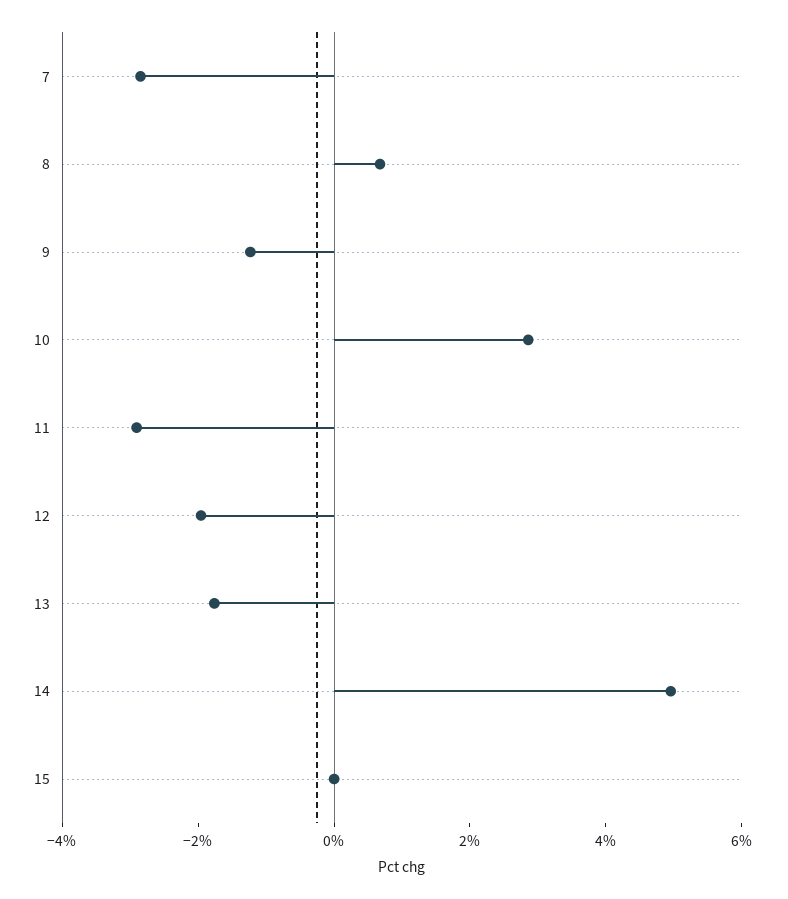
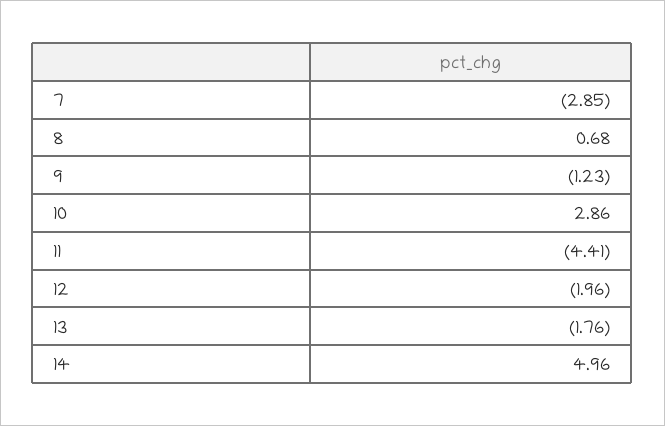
  {
    "7": -2.85,
    "8": 0.68,
    "9": -1.23,
    "10": 2.86,
-   "11": -3,
+   "11": -4.41,
    "12": -1.96,
    "13": -1.76,
-   "14": 4.96,
+   "14": 4.96
-   "15": 0
  }

